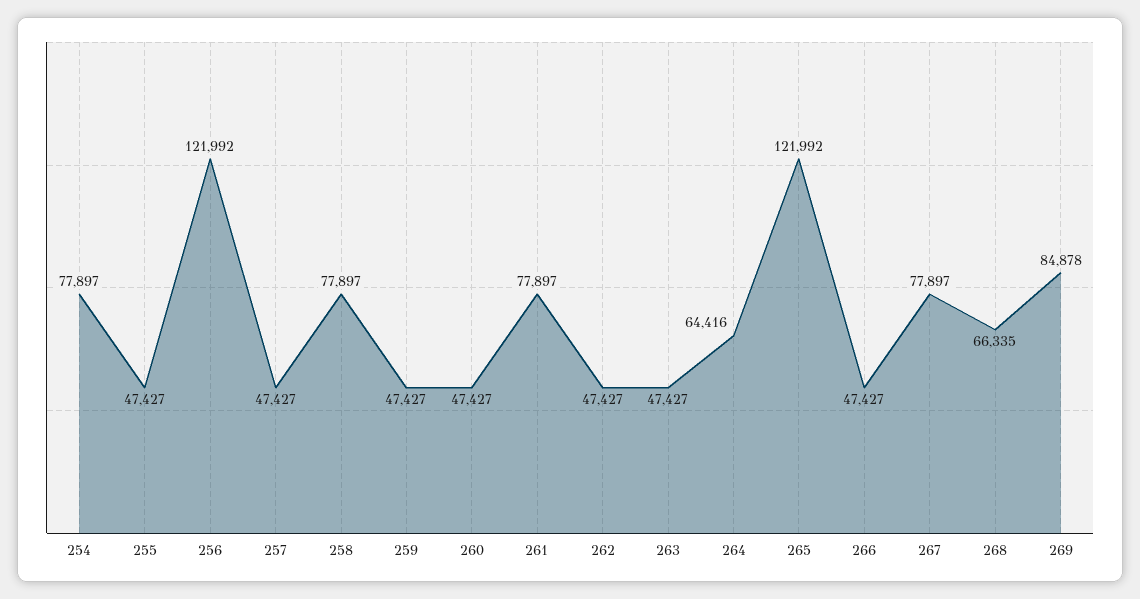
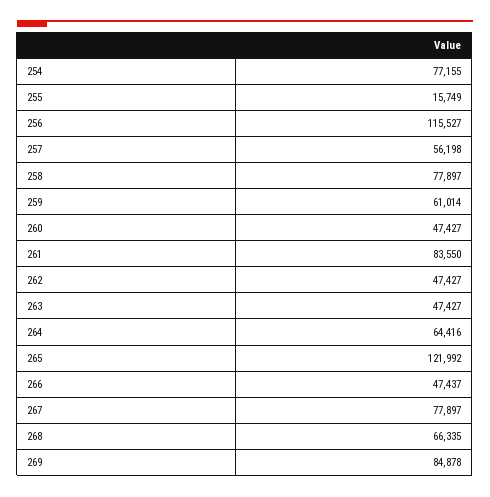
  {
-   "254": 77897,
+   "254": 77155,
-   "255": 47427,
+   "255": 15749,
-   "256": 121992,
+   "256": 115527,
-   "257": 47427,
+   "257": 56198,
    "258": 77897,
-   "259": 47427,
+   "259": 61014,
    "260": 47427,
-   "261": 77897,
+   "261": 83550,
    "262": 47427,
    "263": 47427,
    "264": 64416,
    "265": 121992,
-   "266": 47427,
+   "266": 47437,
    "267": 77897,
    "268": 66335,
    "269": 84878
  }

